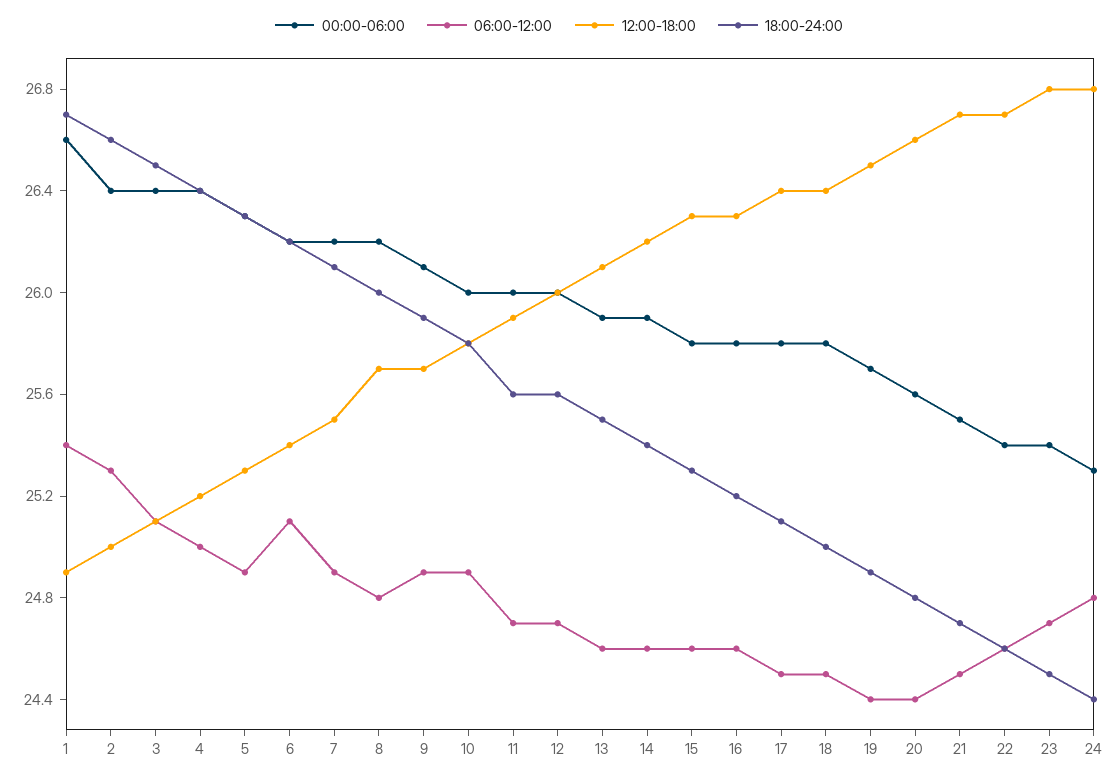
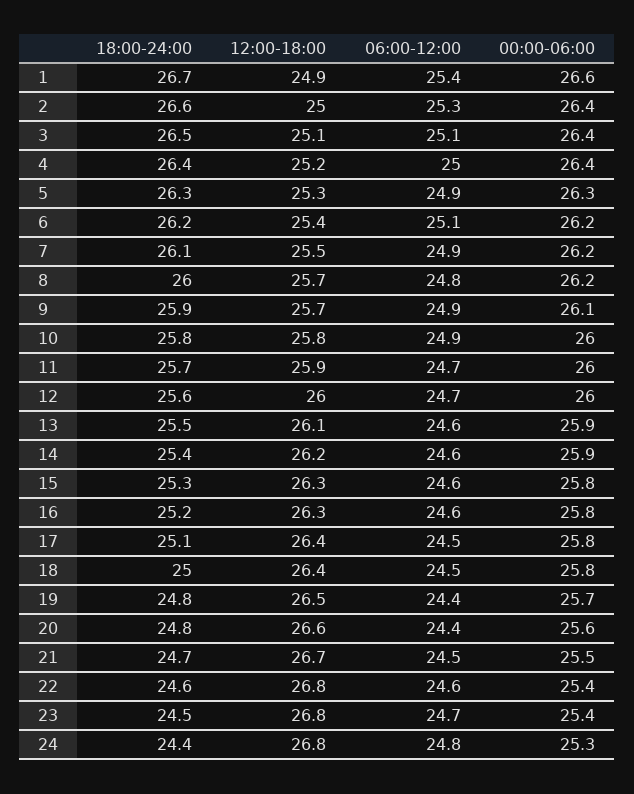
  {
    "00:00-06:00": {
      "1": 26.6,
      "2": 26.4,
      "3": 26.4,
      "4": 26.4,
      "5": 26.3,
      "6": 26.2,
      "7": 26.2,
      "8": 26.2,
      "9": 26.1,
      "10": 26,
      "11": 26,
      "12": 26,
      "13": 25.9,
      "14": 25.9,
      "15": 25.8,
      "16": 25.8,
      "17": 25.8,
      "18": 25.8,
      "19": 25.7,
      "20": 25.6,
      "21": 25.5,
      "22": 25.4,
      "23": 25.4,
      "24": 25.3
    },
    "06:00-12:00": {
      "1": 25.4,
      "2": 25.3,
      "3": 25.1,
      "4": 25,
      "5": 24.9,
      "6": 25.1,
      "7": 24.9,
      "8": 24.8,
      "9": 24.9,
      "10": 24.9,
      "11": 24.7,
      "12": 24.7,
      "13": 24.6,
      "14": 24.6,
      "15": 24.6,
      "16": 24.6,
      "17": 24.5,
      "18": 24.5,
      "19": 24.4,
      "20": 24.4,
      "21": 24.5,
      "22": 24.6,
      "23": 24.7,
      "24": 24.8
    },
    "12:00-18:00": {
      "1": 24.9,
      "2": 25,
      "3": 25.1,
      "4": 25.2,
      "5": 25.3,
      "6": 25.4,
      "7": 25.5,
      "8": 25.7,
      "9": 25.7,
      "10": 25.8,
      "11": 25.9,
      "12": 26,
      "13": 26.1,
      "14": 26.2,
      "15": 26.3,
      "16": 26.3,
      "17": 26.4,
      "18": 26.4,
      "19": 26.5,
      "20": 26.6,
      "21": 26.7,
-     "22": 26.7,
+     "22": 26.8,
      "23": 26.8,
      "24": 26.8
    },
    "18:00-24:00": {
      "1": 26.7,
      "2": 26.6,
      "3": 26.5,
      "4": 26.4,
      "5": 26.3,
      "6": 26.2,
      "7": 26.1,
      "8": 26,
      "9": 25.9,
      "10": 25.8,
-     "11": 25.6,
+     "11": 25.7,
      "12": 25.6,
      "13": 25.5,
      "14": 25.4,
      "15": 25.3,
      "16": 25.2,
      "17": 25.1,
      "18": 25,
-     "19": 24.9,
+     "19": 24.8,
      "20": 24.8,
      "21": 24.7,
      "22": 24.6,
      "23": 24.5,
      "24": 24.4
    }
  }

